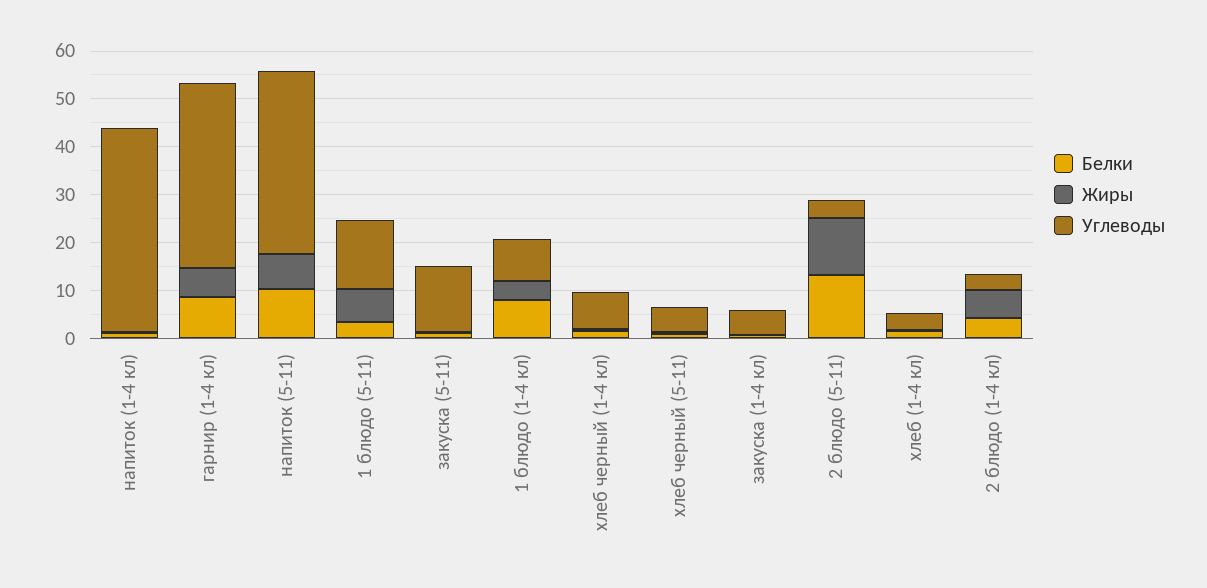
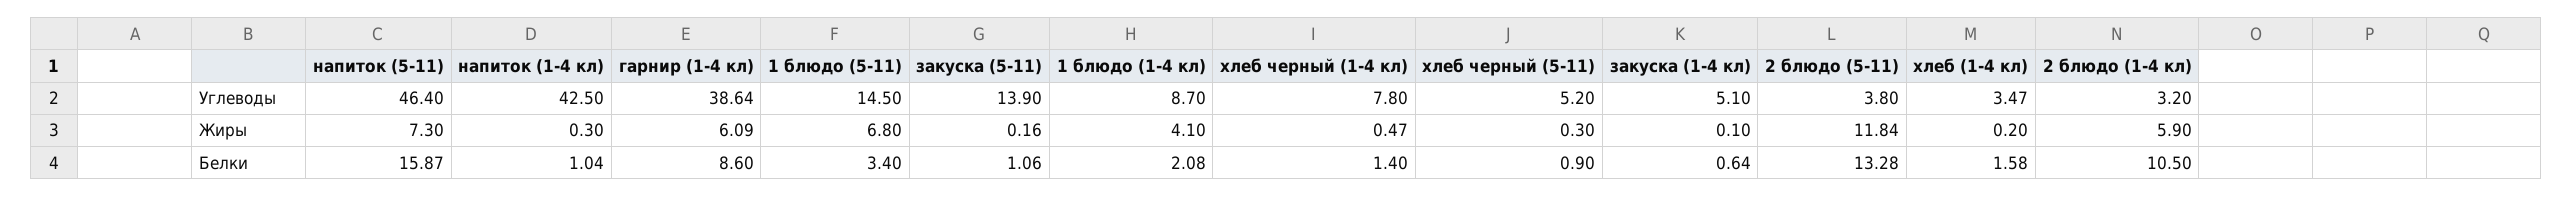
  {
    "Белки": {
      "напиток (1-4 кл)": 1.04,
      "гарнир (1-4 кл)": 8.6,
-     "напиток (5-11)": 10,
+     "напиток (5-11)": 15.87,
      "1 блюдо (5-11)": 3.4,
      "закуска (5-11)": 1.06,
-     "1 блюдо (1-4 кл)": 8,
+     "1 блюдо (1-4 кл)": 2.08,
      "хлеб черный (1-4 кл)": 1.4,
      "хлеб черный (5-11)": 0.9,
      "закуска (1-4 кл)": 0.64,
      "2 блюдо (5-11)": 13.28,
      "хлеб (1-4 кл)": 1.58,
-     "2 блюдо (1-4 кл)": 4
+     "2 блюдо (1-4 кл)": 10.5
    },
    "Жиры": {
      "напиток (1-4 кл)": 0.3,
      "гарнир (1-4 кл)": 6.09,
      "напиток (5-11)": 7.3,
      "1 блюдо (5-11)": 6.8,
      "закуска (5-11)": 0.16,
      "1 блюдо (1-4 кл)": 4.1,
      "хлеб черный (1-4 кл)": 0.47,
      "хлеб черный (5-11)": 0.3,
      "закуска (1-4 кл)": 0.1,
      "2 блюдо (5-11)": 11.84,
      "хлеб (1-4 кл)": 0.2,
      "2 блюдо (1-4 кл)": 5.9
    },
    "Углеводы": {
      "напиток (1-4 кл)": 42.5,
      "гарнир (1-4 кл)": 38.64,
-     "напиток (5-11)": 38,
+     "напиток (5-11)": 46.4,
      "1 блюдо (5-11)": 14.5,
      "закуска (5-11)": 13.9,
      "1 блюдо (1-4 кл)": 8.7,
      "хлеб черный (1-4 кл)": 7.8,
      "хлеб черный (5-11)": 5.2,
      "закуска (1-4 кл)": 5.1,
      "2 блюдо (5-11)": 3.8,
      "хлеб (1-4 кл)": 3.47,
      "2 блюдо (1-4 кл)": 3.2
    }
  }

